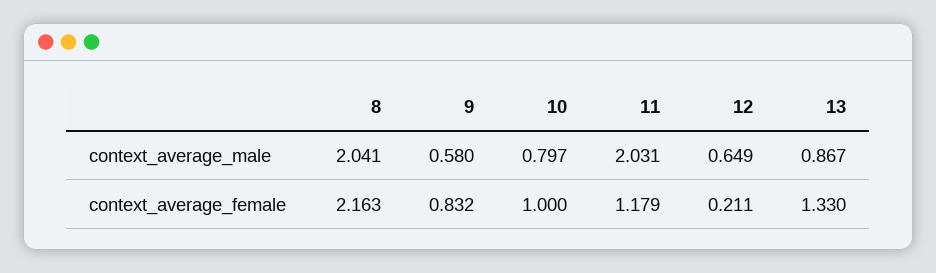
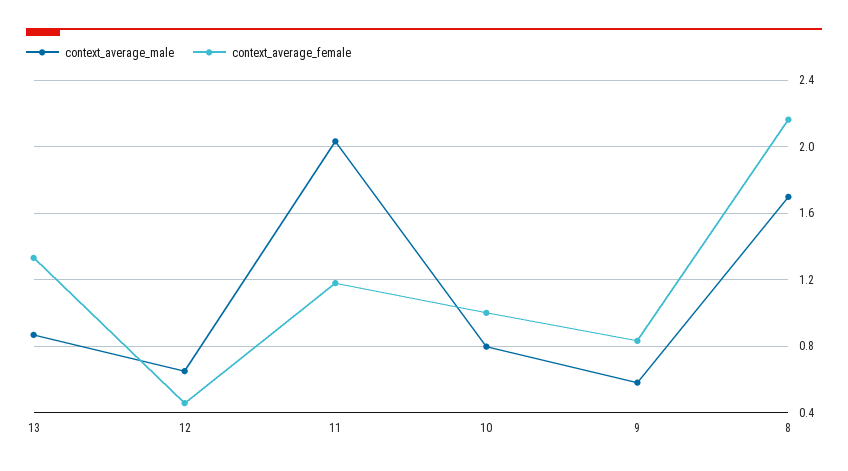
  {
    "context_average_male": {
-     "8": 2.041,
+     "8": 1.7,
      "9": 0.58,
      "10": 0.797,
      "11": 2.031,
      "12": 0.649,
      "13": 0.867
    },
    "context_average_female": {
      "8": 2.163,
      "9": 0.832,
      "10": 1,
      "11": 1.179,
-     "12": 0.211,
+     "12": 0.45,
      "13": 1.33
    }
  }

